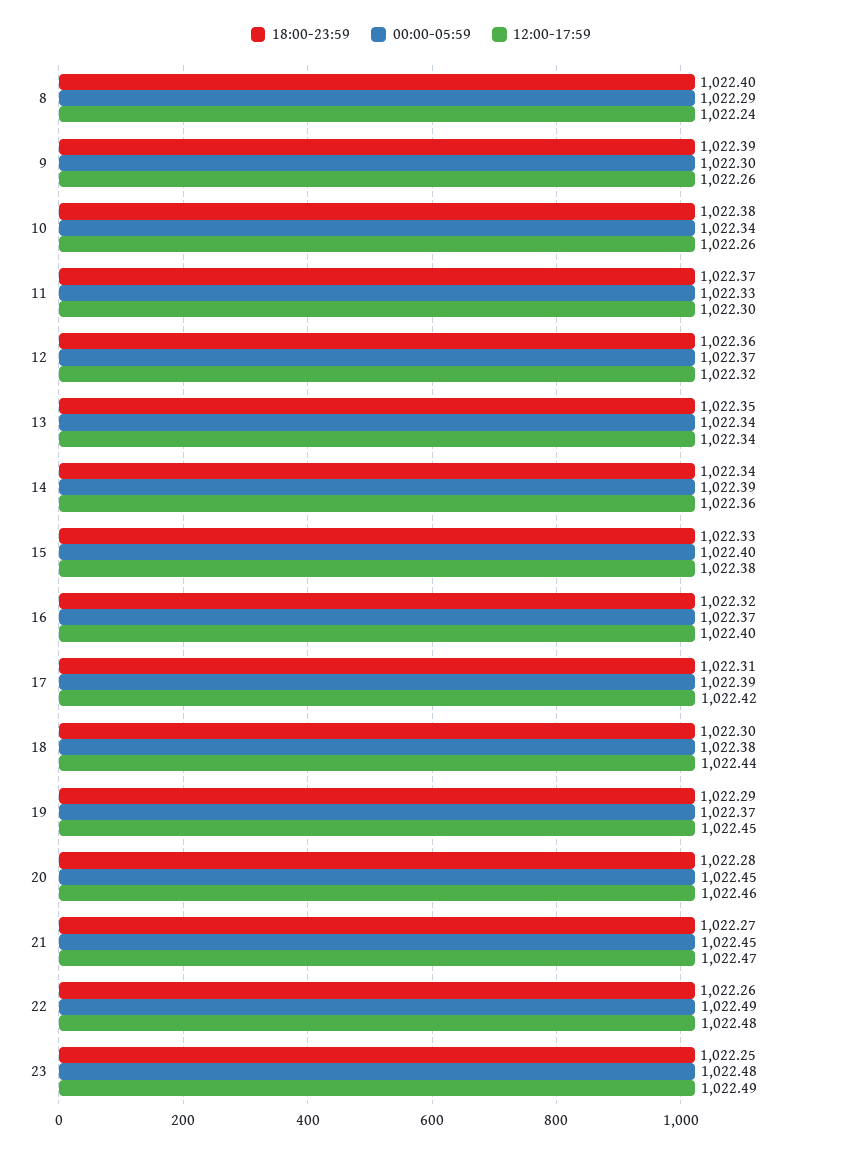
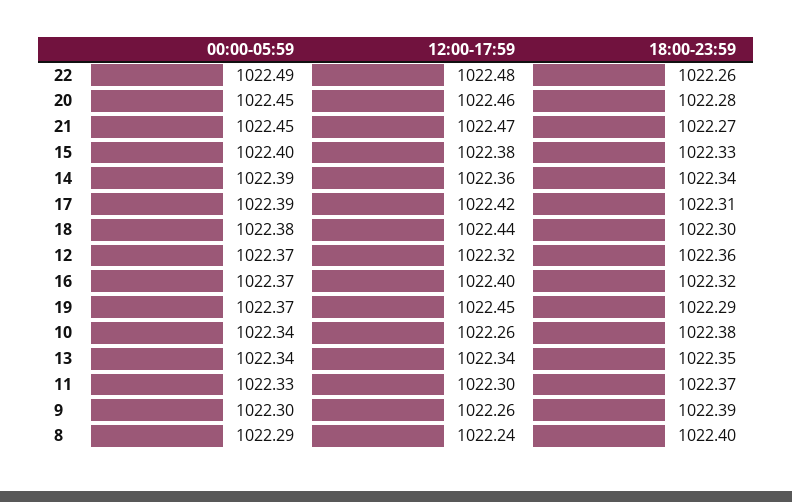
  {
    "18:00-23:59": {
      "8": 1022.4,
      "9": 1022.39,
      "10": 1022.38,
      "11": 1022.37,
      "12": 1022.36,
      "13": 1022.35,
      "14": 1022.34,
      "15": 1022.33,
      "16": 1022.32,
      "17": 1022.31,
      "18": 1022.3,
      "19": 1022.29,
      "20": 1022.28,
      "21": 1022.27,
-     "22": 1022.26,
+     "22": 1022.26
-     "23": 1022.25
    },
    "00:00-05:59": {
      "8": 1022.29,
      "9": 1022.3,
      "10": 1022.34,
      "11": 1022.33,
      "12": 1022.37,
      "13": 1022.34,
      "14": 1022.39,
      "15": 1022.4,
      "16": 1022.37,
      "17": 1022.39,
      "18": 1022.38,
      "19": 1022.37,
      "20": 1022.45,
      "21": 1022.45,
-     "22": 1022.49,
+     "22": 1022.49
-     "23": 1022.48
    },
    "12:00-17:59": {
      "8": 1022.24,
      "9": 1022.26,
      "10": 1022.26,
      "11": 1022.3,
      "12": 1022.32,
      "13": 1022.34,
      "14": 1022.36,
      "15": 1022.38,
      "16": 1022.4,
      "17": 1022.42,
      "18": 1022.44,
      "19": 1022.45,
      "20": 1022.46,
      "21": 1022.47,
-     "22": 1022.48,
+     "22": 1022.48
-     "23": 1022.49
    }
  }

